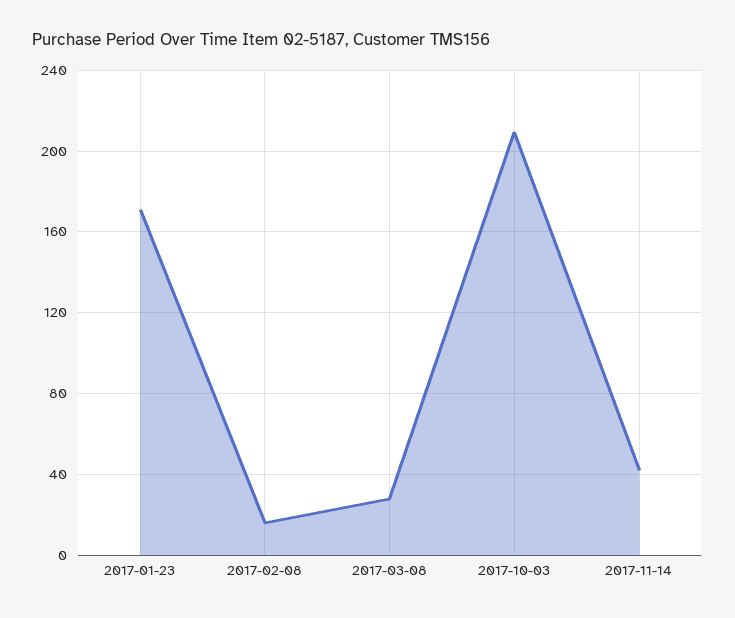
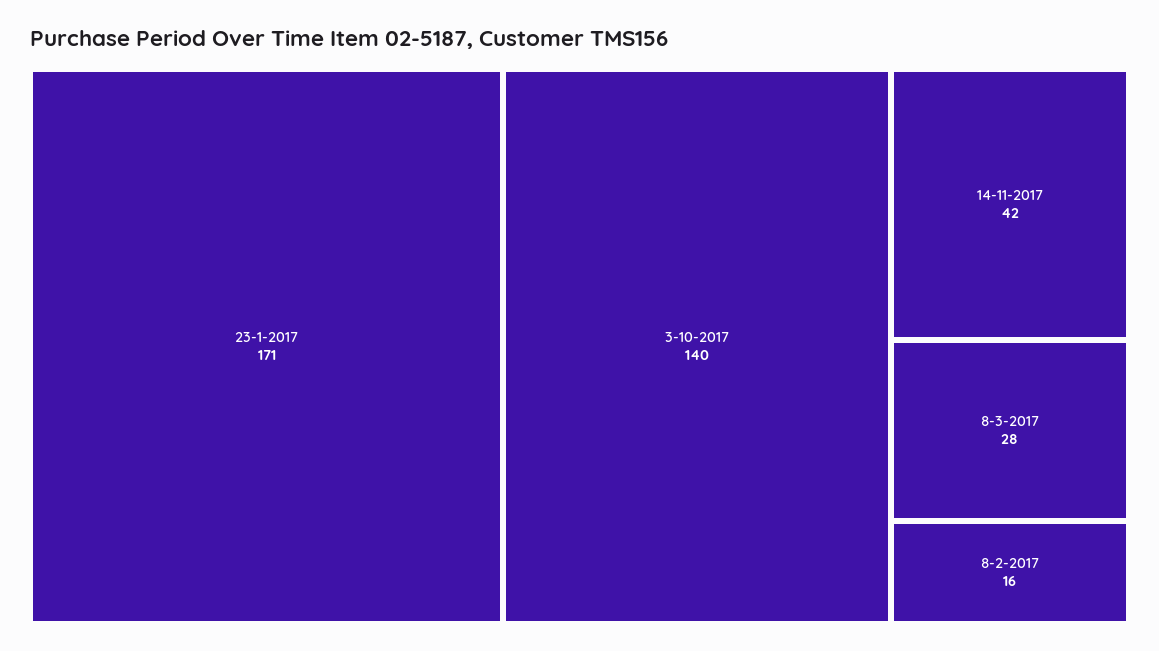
  {
    "2017-01-23": 171,
    "2017-02-08": 16,
    "2017-03-08": 28,
-   "2017-10-03": 210,
+   "2017-10-03": 140,
    "2017-11-14": 42
  }

